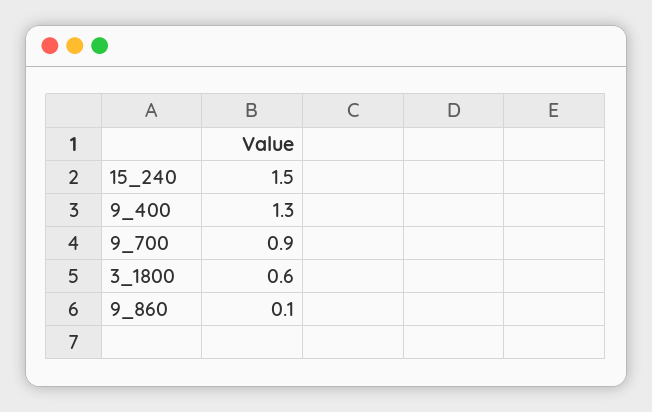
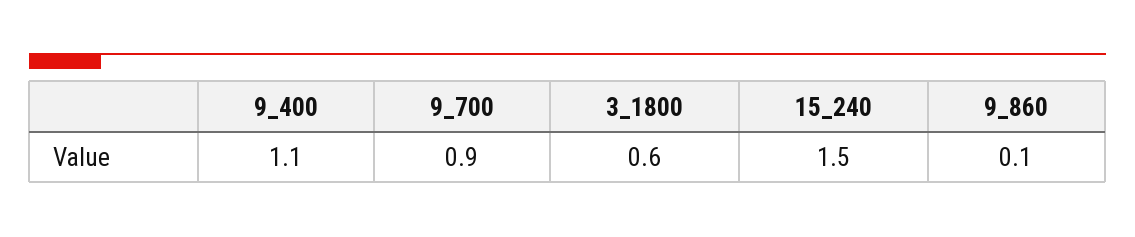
  {
    "15_240": 1.5,
-   "9_400": 1.3,
+   "9_400": 1.1,
    "9_700": 0.9,
    "3_1800": 0.6,
    "9_860": 0.1
  }

